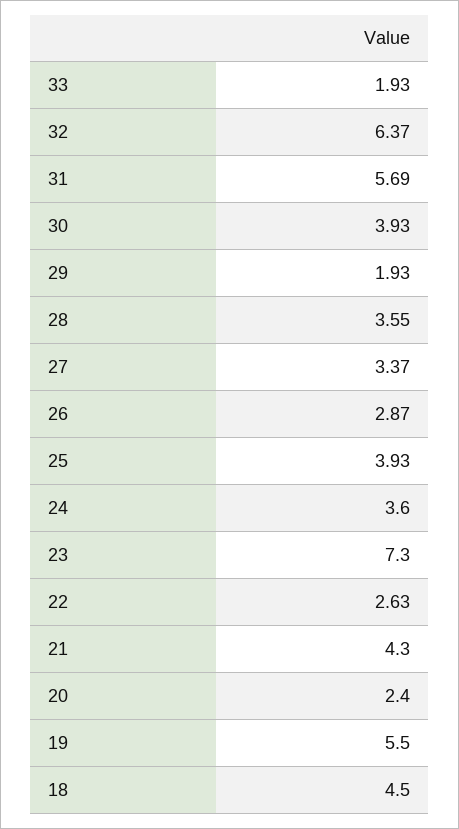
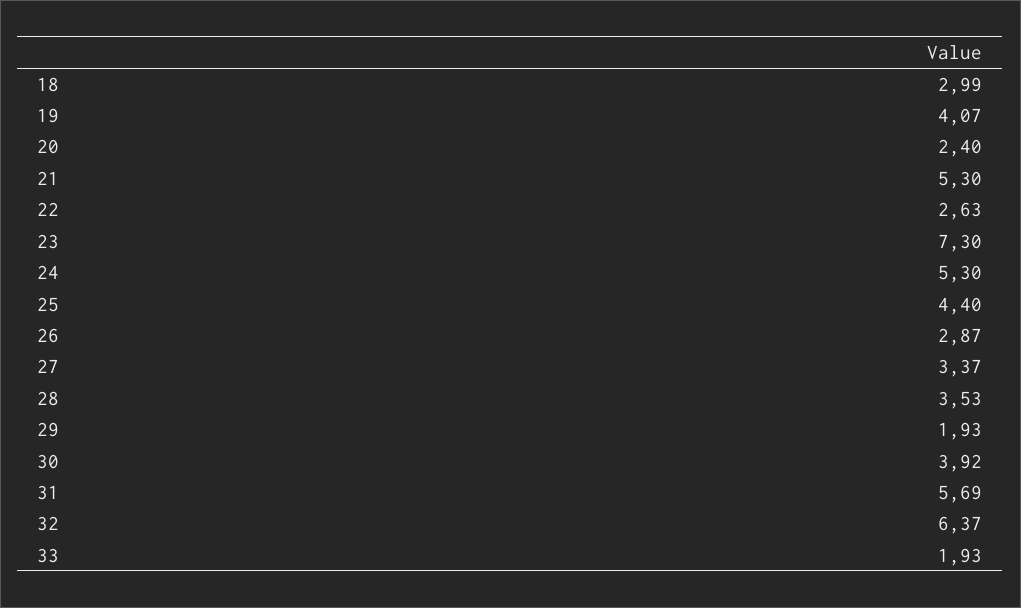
  {
    "33": 1.93,
    "32": 6.37,
    "31": 5.69,
-   "30": 3.93,
+   "30": 3.92,
    "29": 1.93,
-   "28": 3.55,
+   "28": 3.53,
    "27": 3.37,
    "26": 2.87,
-   "25": 3.93,
+   "25": 4.4,
-   "24": 3.6,
+   "24": 5.3,
    "23": 7.3,
    "22": 2.63,
-   "21": 4.3,
+   "21": 5.3,
    "20": 2.4,
-   "19": 5.5,
+   "19": 4.07,
-   "18": 4.5
+   "18": 2.99
  }

